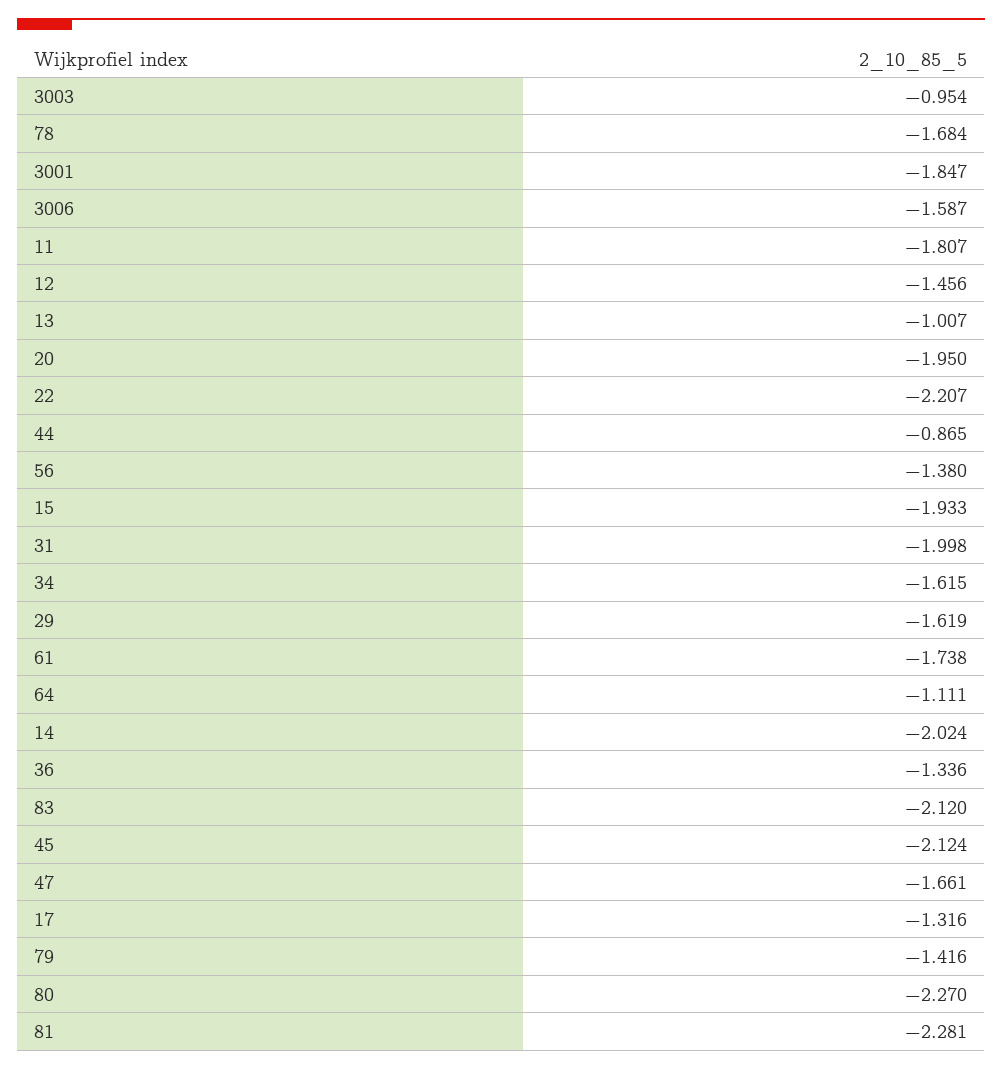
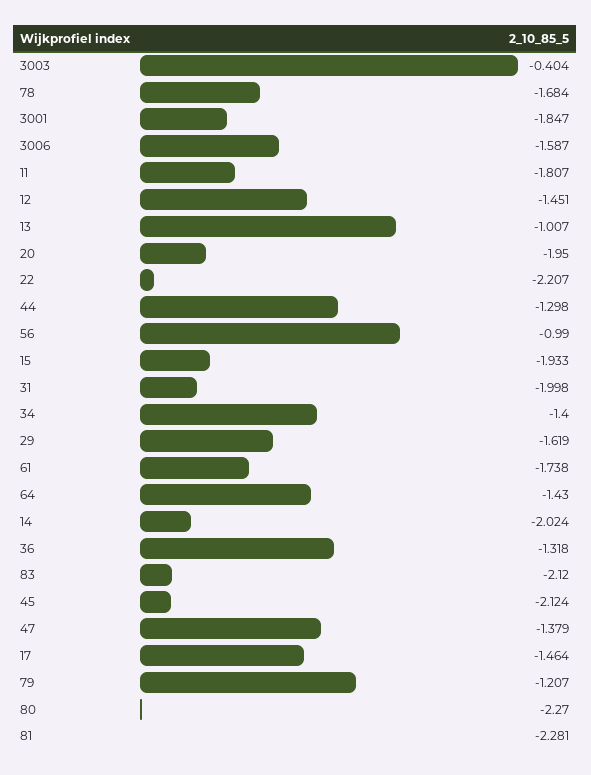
  {
-   "3003": -0.954,
+   "3003": -0.404,
    "78": -1.684,
    "3001": -1.847,
    "3006": -1.587,
    "11": -1.807,
-   "12": -1.456,
+   "12": -1.451,
    "13": -1.007,
    "20": -1.95,
    "22": -2.207,
-   "44": -0.865,
+   "44": -1.298,
-   "56": -1.38,
+   "56": -0.99,
    "15": -1.933,
    "31": -1.998,
-   "34": -1.615,
+   "34": -1.4,
    "29": -1.619,
    "61": -1.738,
-   "64": -1.111,
+   "64": -1.43,
    "14": -2.024,
-   "36": -1.336,
+   "36": -1.318,
    "83": -2.12,
    "45": -2.124,
-   "47": -1.661,
+   "47": -1.379,
-   "17": -1.316,
+   "17": -1.464,
-   "79": -1.416,
+   "79": -1.207,
    "80": -2.27,
    "81": -2.281
  }

